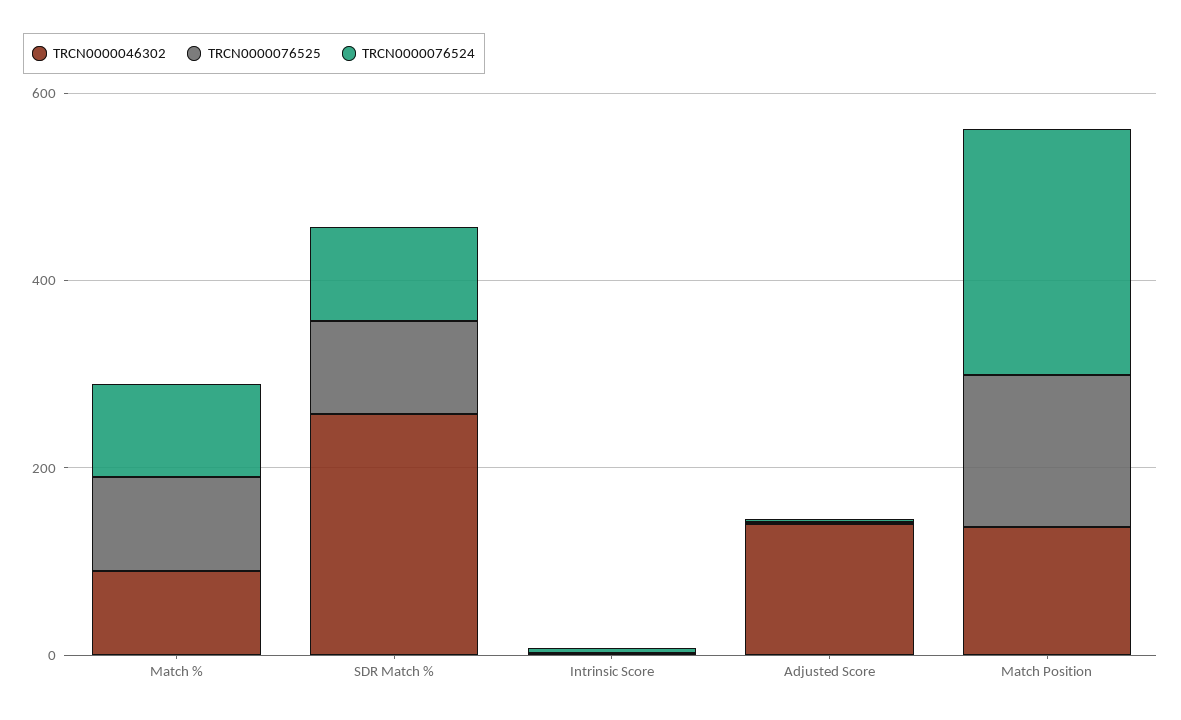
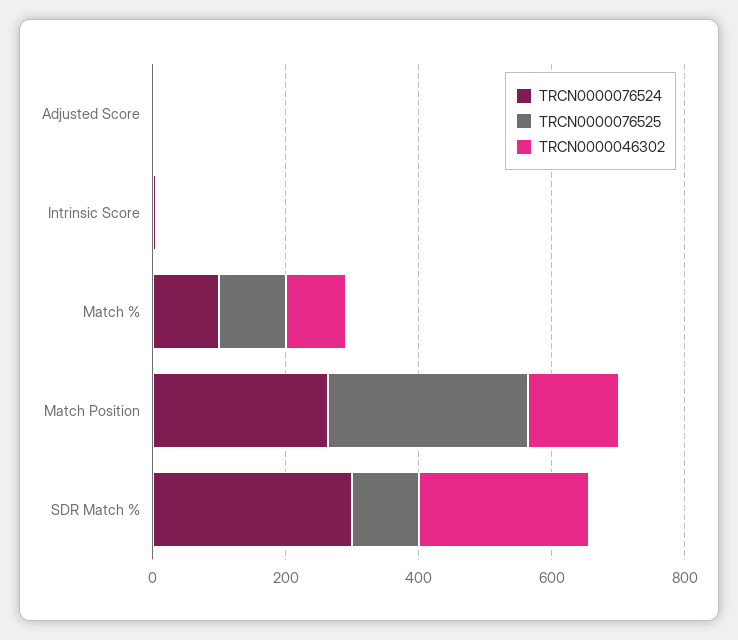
  {
    "TRCN0000046302": {
      "Match %": 100,
      "SDR Match %": 250,
      "Intrinsic Score": 0,
-     "Adjusted Score": 150,
+     "Adjusted Score": 0,
      "Match Position": 150
    },
    "TRCN0000076525": {
      "Match %": 100,
      "SDR Match %": 100,
      "Intrinsic Score": 0,
      "Adjusted Score": 0,
-     "Match Position": 150
+     "Match Position": 300
    },
    "TRCN0000076524": {
      "Match %": 100,
-     "SDR Match %": 100,
+     "SDR Match %": 300,
      "Intrinsic Score": 0,
      "Adjusted Score": 0,
      "Match Position": 250
    }
  }

